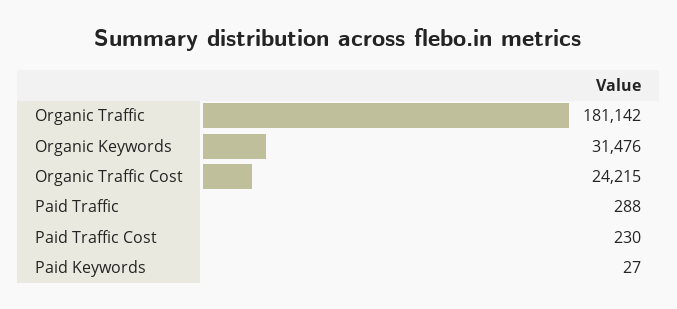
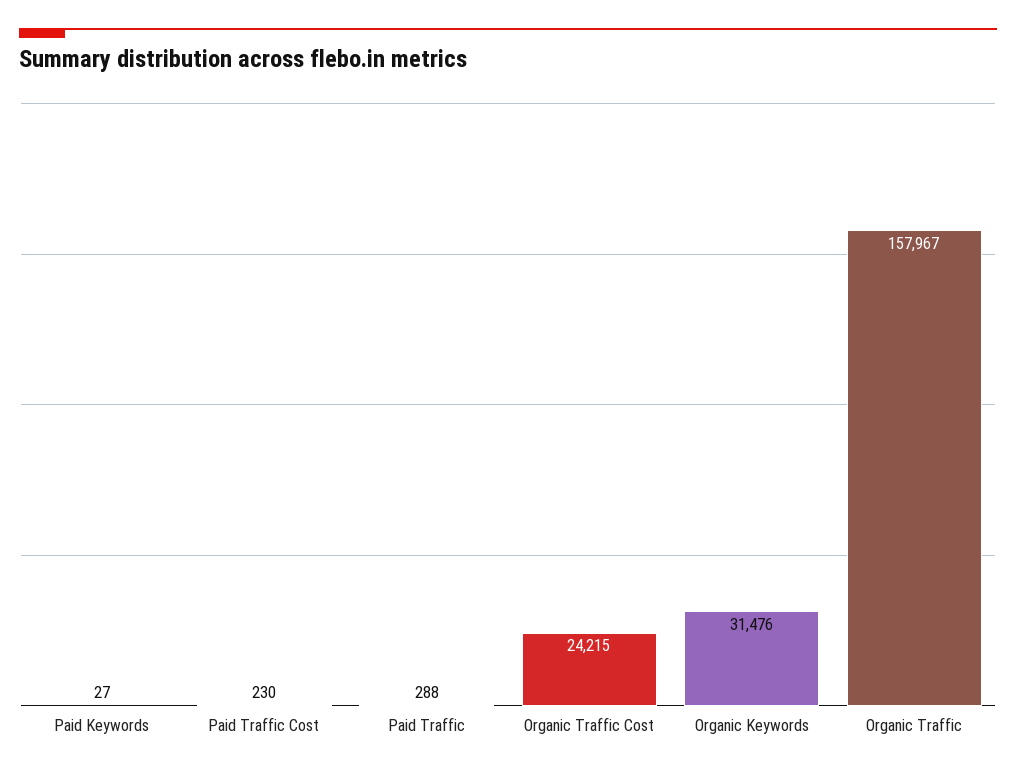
  {
-   "Organic Traffic": 181142,
+   "Organic Traffic": 157967,
    "Organic Keywords": 31476,
    "Organic Traffic Cost": 24215,
    "Paid Traffic": 288,
    "Paid Traffic Cost": 230,
    "Paid Keywords": 27
  }

